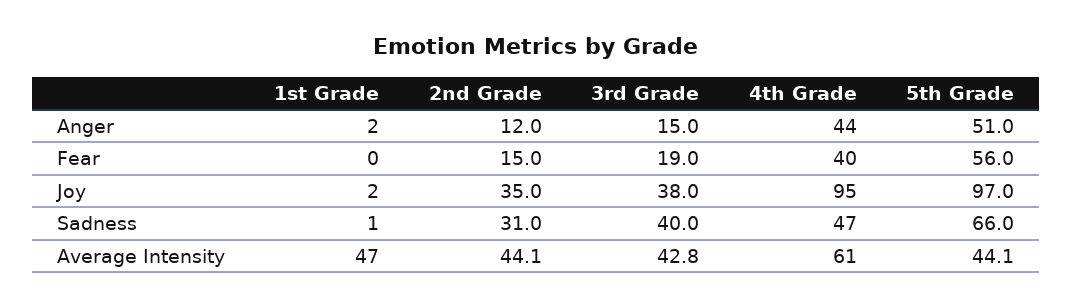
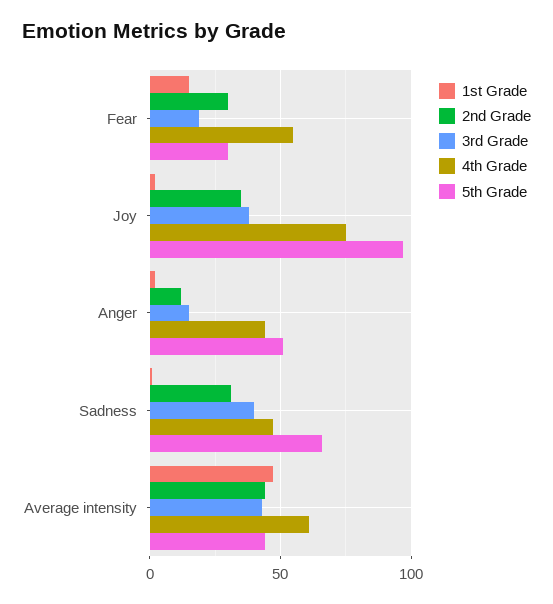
  {
    "1st Grade": {
      "Anger": 2,
-     "Fear": 0,
+     "Fear": 15,
      "Joy": 2,
      "Sadness": 1,
      "Average Intensity": 47
    },
    "2nd Grade": {
      "Anger": 12,
-     "Fear": 15,
+     "Fear": 30,
      "Joy": 35,
      "Sadness": 31,
      "Average Intensity": 44.1
    },
    "3rd Grade": {
      "Anger": 15,
      "Fear": 19,
      "Joy": 38,
      "Sadness": 40,
      "Average Intensity": 42.8
    },
    "4th Grade": {
      "Anger": 44,
-     "Fear": 40,
+     "Fear": 55,
-     "Joy": 95,
+     "Joy": 75,
      "Sadness": 47,
      "Average Intensity": 61
    },
    "5th Grade": {
      "Anger": 51,
-     "Fear": 56,
+     "Fear": 30,
      "Joy": 97,
      "Sadness": 66,
      "Average Intensity": 44.1
    }
  }

